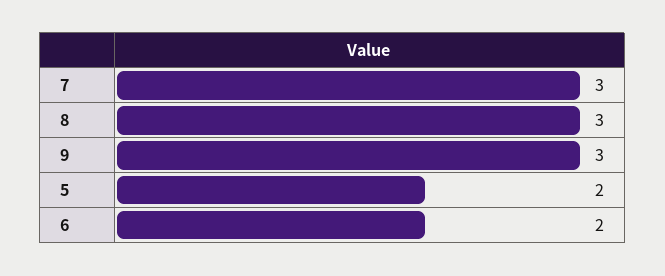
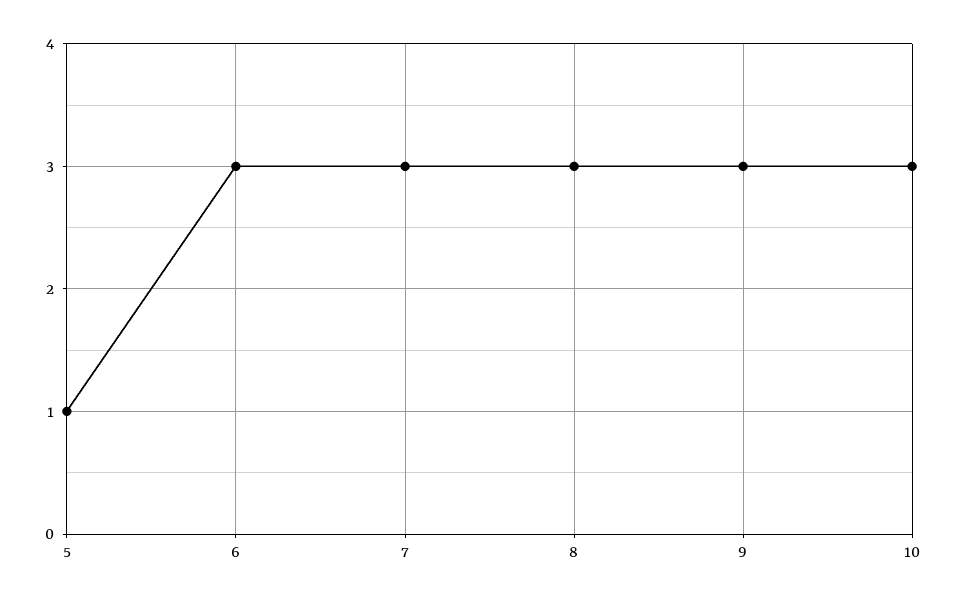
  {
    "7": 3,
    "8": 3,
    "9": 3,
-   "5": 2,
+   "5": 1,
-   "6": 2
+   "6": 3,
+   "10": 3
  }

